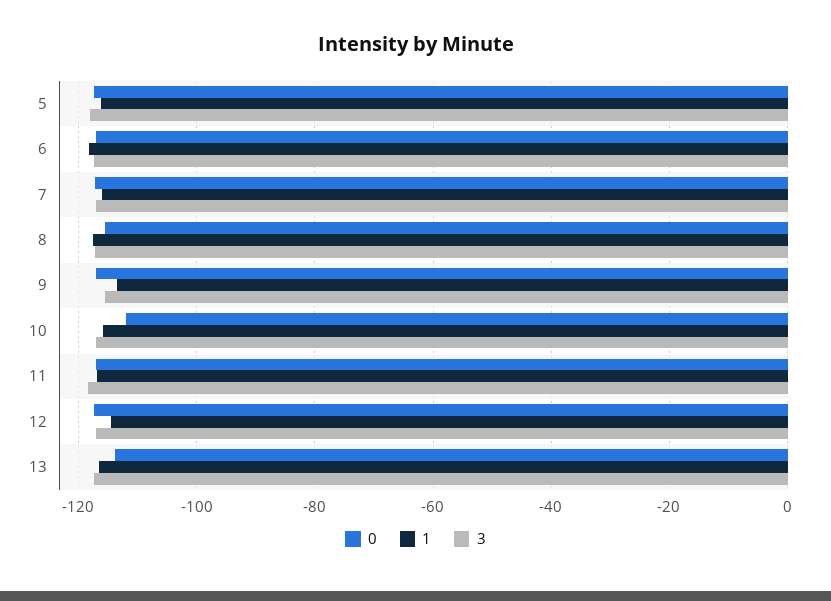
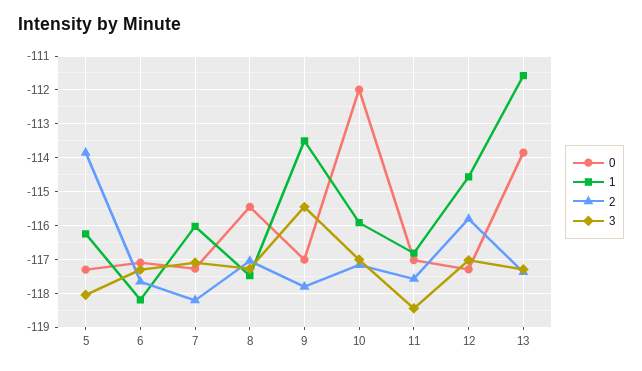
  {
    "0": {
      "5": -117.4,
      "6": -117,
      "7": -117.2,
      "8": -115.4,
      "9": -117,
      "10": -112,
      "11": -117,
      "12": -117.2,
      "13": -113.8
    },
    "1": {
      "5": -116.2,
      "6": -118.2,
      "7": -116,
      "8": -117.4,
      "9": -113.6,
      "10": -116,
      "11": -116.8,
      "12": -114.6,
-     "13": -116
+     "13": -111.6
    },
    "3": {
      "5": -118,
      "6": -117.4,
      "7": -117,
      "8": -117.2,
      "9": -115.4,
      "10": -117,
      "11": -118.4,
      "12": -117,
      "13": -117.2
-   }
+   },
+   "2": {
+     "5": -113.8,
+     "6": -117.6,
+     "7": -118.2,
+     "8": -117,
+     "9": -117.8,
+     "10": -117.2,
+     "11": -117.6,
+     "12": -115.8,
+     "13": -117.4
+   }
  }

